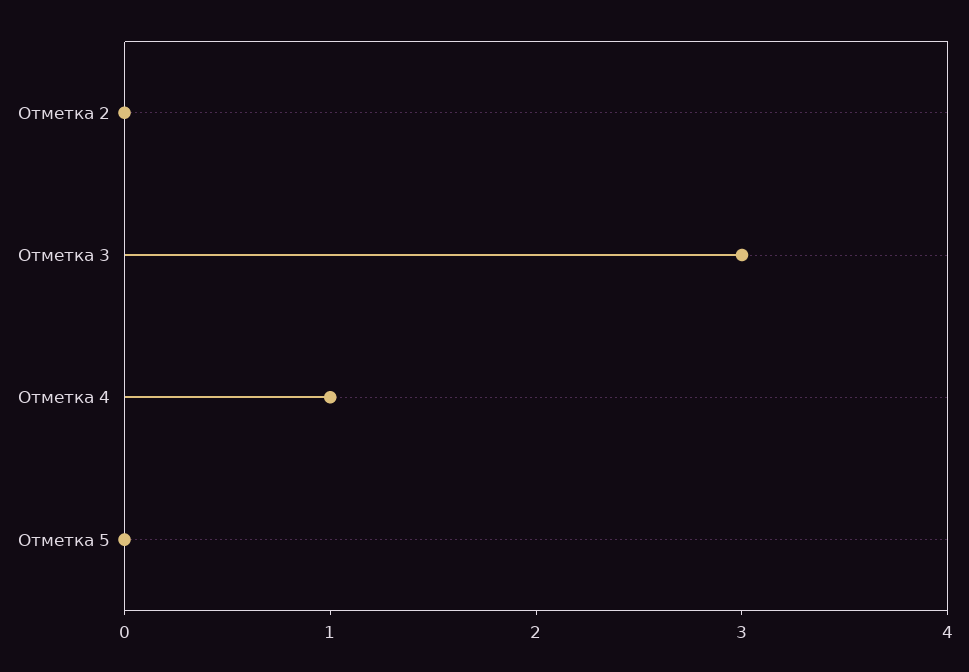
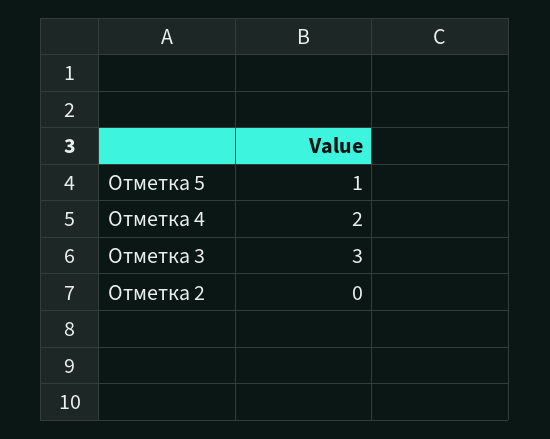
  {
    "Отметка 2": 0,
    "Отметка 3": 3,
-   "Отметка 4": 1,
+   "Отметка 4": 2,
-   "Отметка 5": 0
+   "Отметка 5": 1
  }

